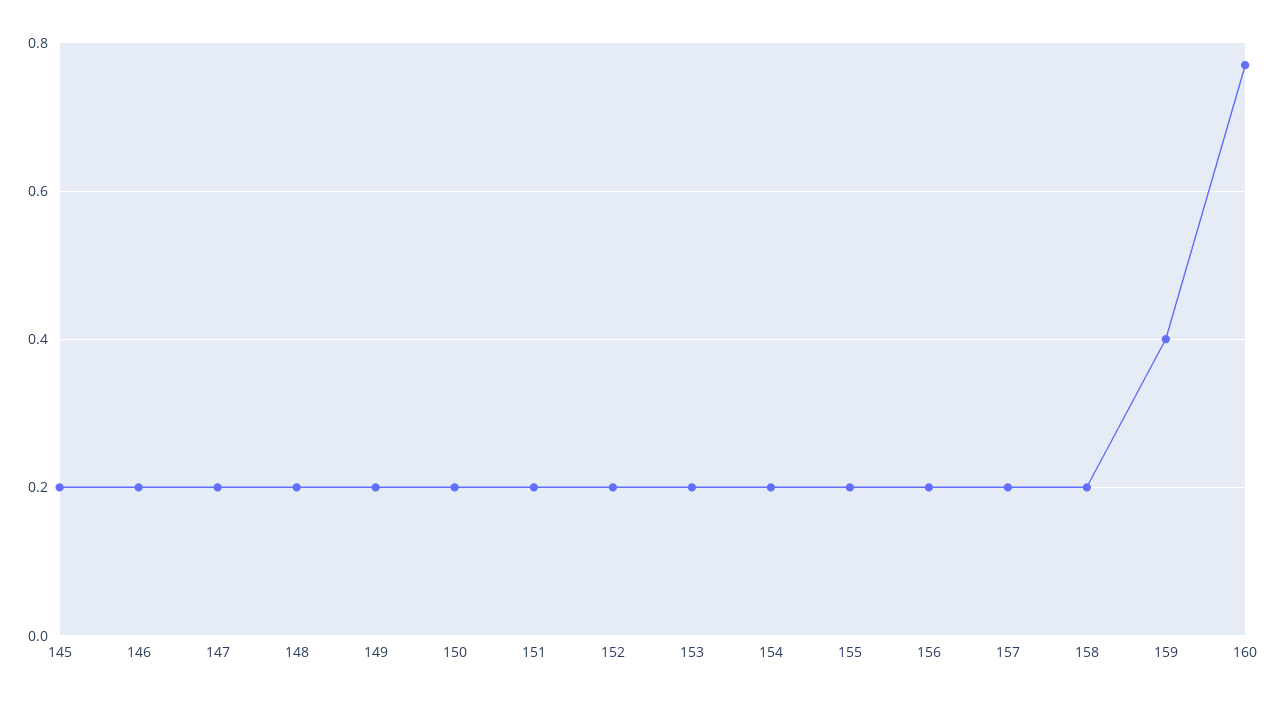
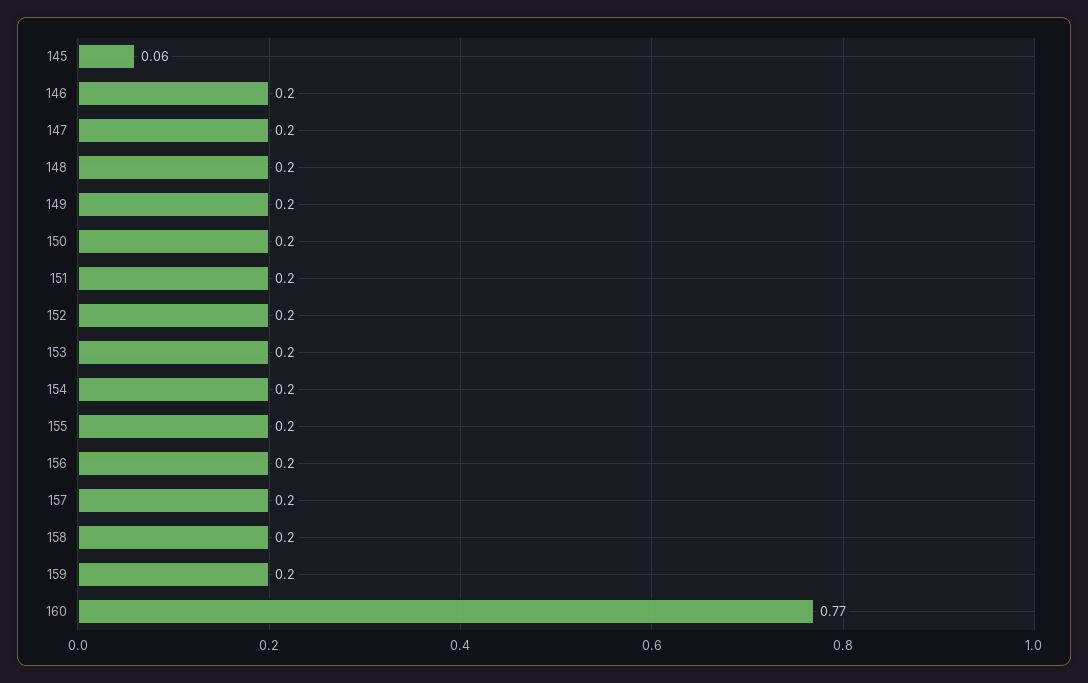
  {
-   "145": 0.2,
+   "145": 0.06,
    "146": 0.2,
    "147": 0.2,
    "148": 0.2,
    "149": 0.2,
    "150": 0.2,
    "151": 0.2,
    "152": 0.2,
    "153": 0.2,
    "154": 0.2,
    "155": 0.2,
    "156": 0.2,
    "157": 0.2,
    "158": 0.2,
-   "159": 0.4,
+   "159": 0.2,
    "160": 0.77
  }

